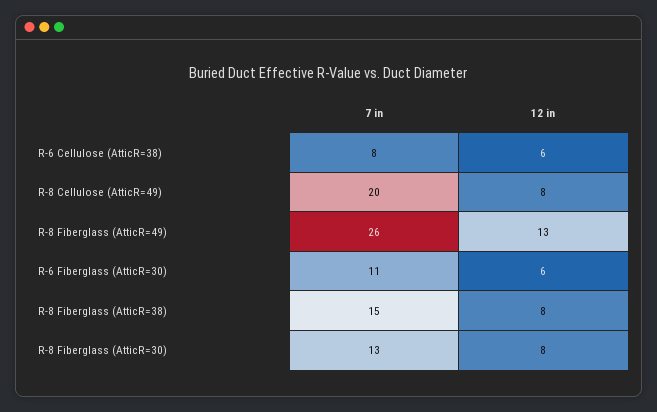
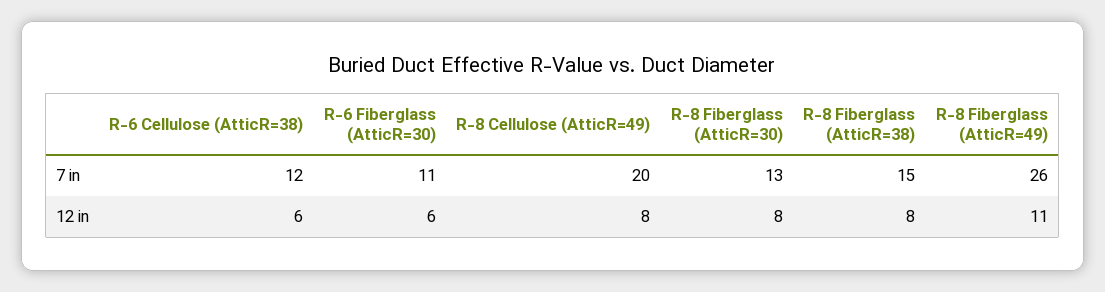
  {
    "7 in": {
-     "R-6 Cellulose (AtticR=38)": 8,
+     "R-6 Cellulose (AtticR=38)": 12,
      "R-8 Cellulose (AtticR=49)": 20,
      "R-8 Fiberglass (AtticR=49)": 26,
      "R-6 Fiberglass (AtticR=30)": 11,
      "R-8 Fiberglass (AtticR=38)": 15,
      "R-8 Fiberglass (AtticR=30)": 13
    },
    "12 in": {
      "R-6 Cellulose (AtticR=38)": 6,
      "R-8 Cellulose (AtticR=49)": 8,
-     "R-8 Fiberglass (AtticR=49)": 13,
+     "R-8 Fiberglass (AtticR=49)": 11,
      "R-6 Fiberglass (AtticR=30)": 6,
      "R-8 Fiberglass (AtticR=38)": 8,
      "R-8 Fiberglass (AtticR=30)": 8
    }
  }

